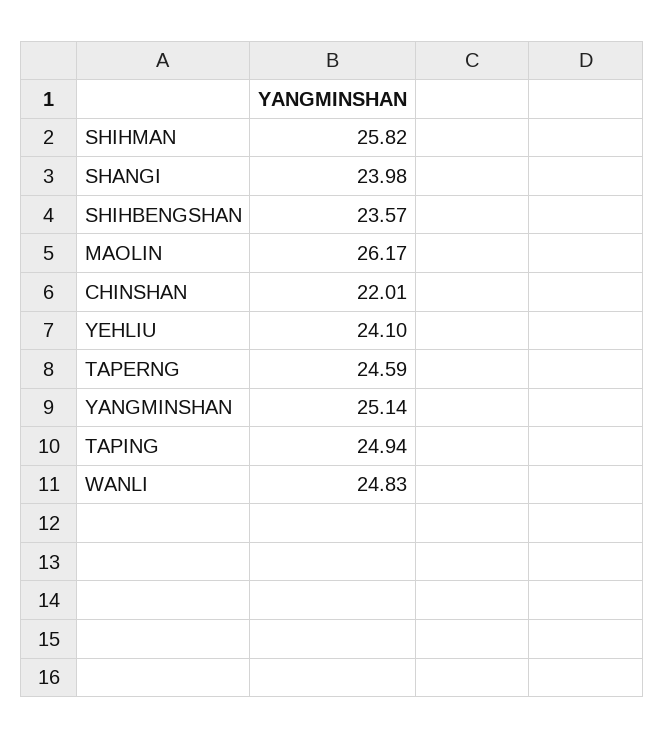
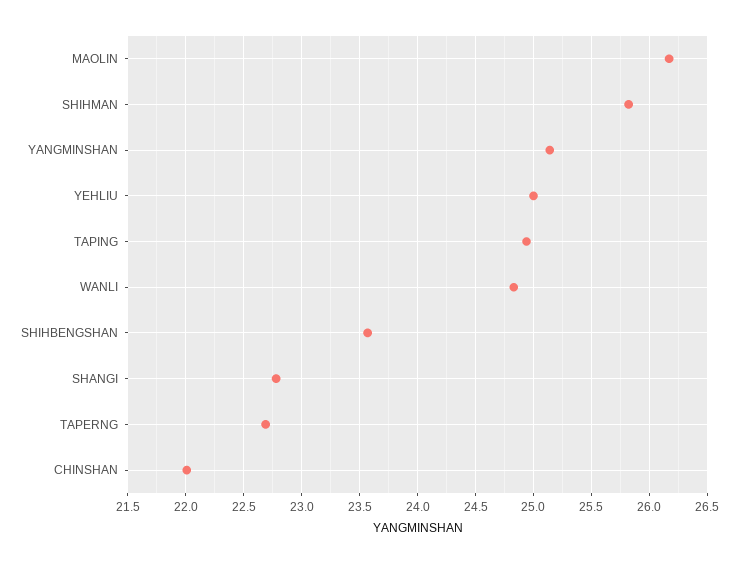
  {
    "SHIHMAN": 25.82,
-   "SHANGI": 23.98,
+   "SHANGI": 22.8,
    "SHIHBENGSHAN": 23.57,
    "MAOLIN": 26.17,
    "CHINSHAN": 22.01,
-   "YEHLIU": 24.1,
+   "YEHLIU": 25,
-   "TAPERNG": 24.59,
+   "TAPERNG": 22.7,
    "YANGMINSHAN": 25.14,
    "TAPING": 24.94,
    "WANLI": 24.83
  }

